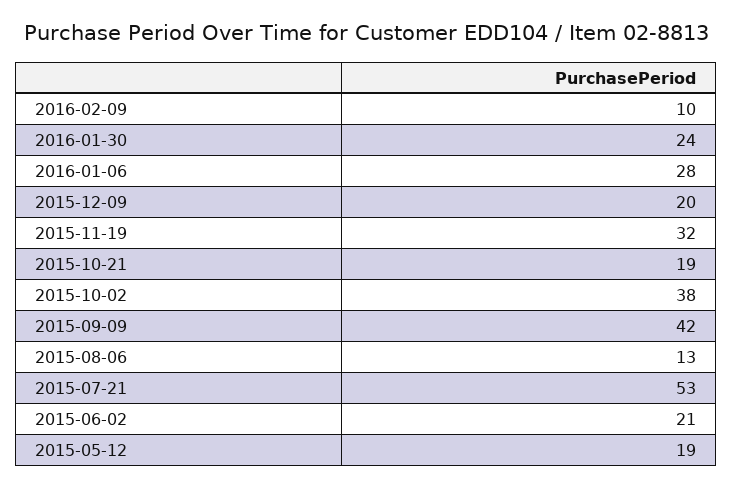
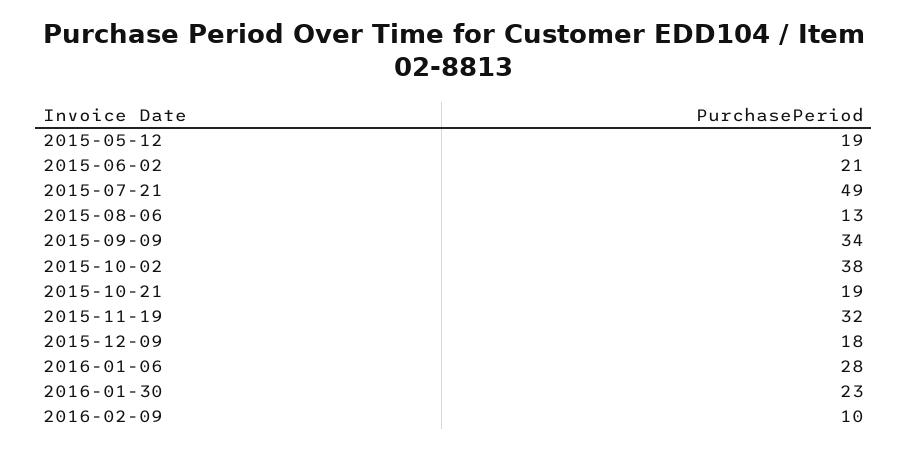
  {
    "2016-02-09": 10,
-   "2016-01-30": 24,
+   "2016-01-30": 23,
    "2016-01-06": 28,
-   "2015-12-09": 20,
+   "2015-12-09": 18,
    "2015-11-19": 32,
    "2015-10-21": 19,
    "2015-10-02": 38,
-   "2015-09-09": 42,
+   "2015-09-09": 34,
    "2015-08-06": 13,
-   "2015-07-21": 53,
+   "2015-07-21": 49,
    "2015-06-02": 21,
    "2015-05-12": 19
  }

